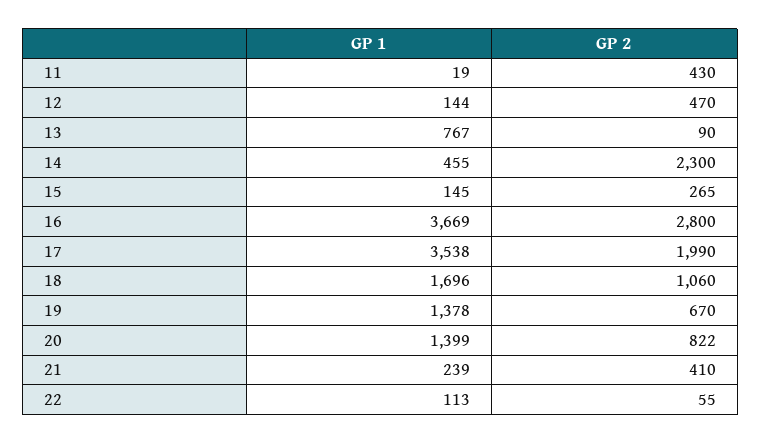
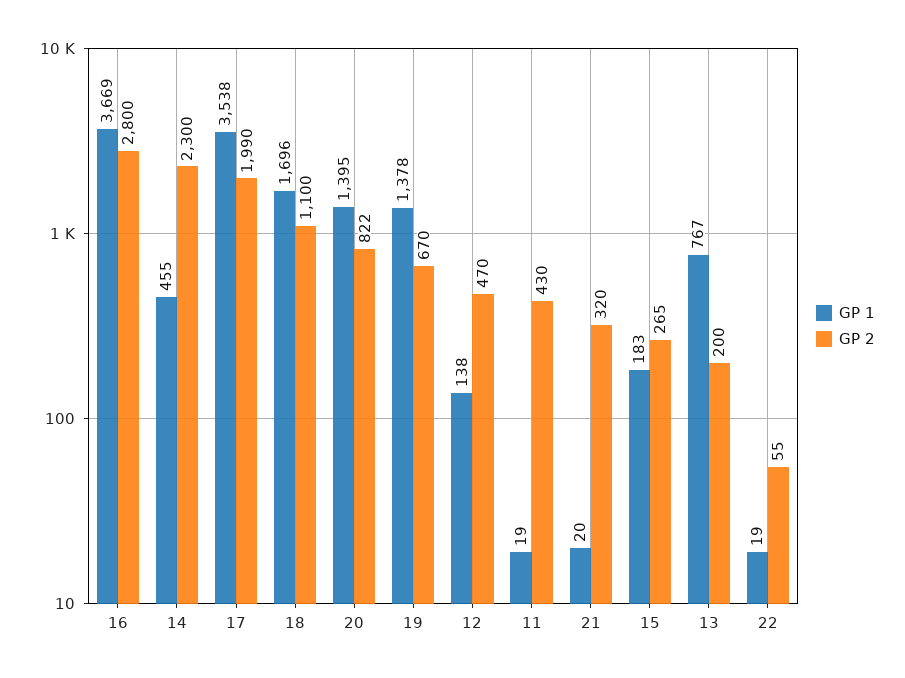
  {
    "GP 1": {
      "11": 19,
-     "12": 144,
+     "12": 138,
      "13": 767,
      "14": 455,
-     "15": 145,
+     "15": 183,
      "16": 3669,
      "17": 3538,
      "18": 1696,
      "19": 1378,
-     "20": 1399,
+     "20": 1395,
-     "21": 239,
+     "21": 20,
-     "22": 113
+     "22": 19
    },
    "GP 2": {
      "11": 430,
      "12": 470,
-     "13": 90,
+     "13": 200,
      "14": 2300,
      "15": 265,
      "16": 2800,
      "17": 1990,
-     "18": 1060,
+     "18": 1100,
      "19": 670,
      "20": 822,
-     "21": 410,
+     "21": 320,
      "22": 55
    }
  }

